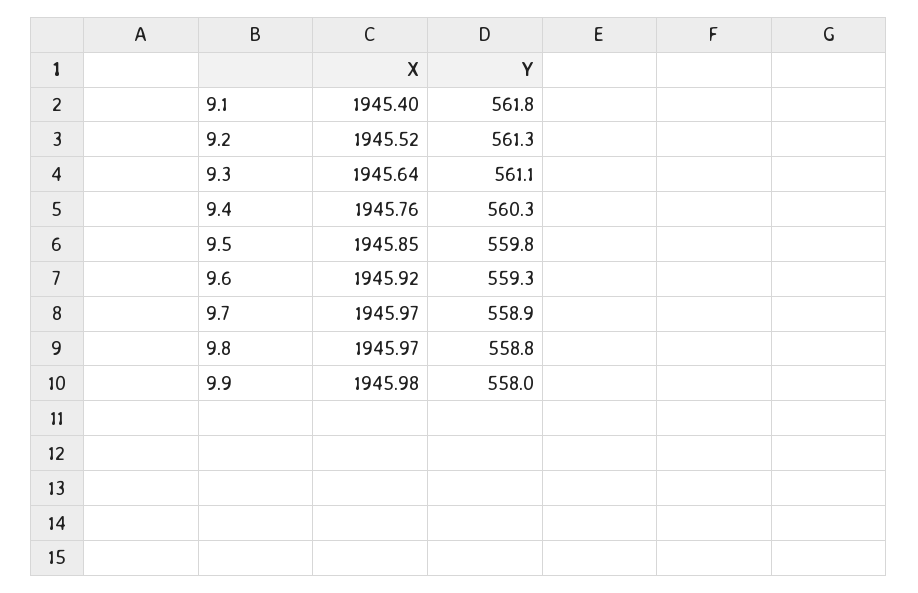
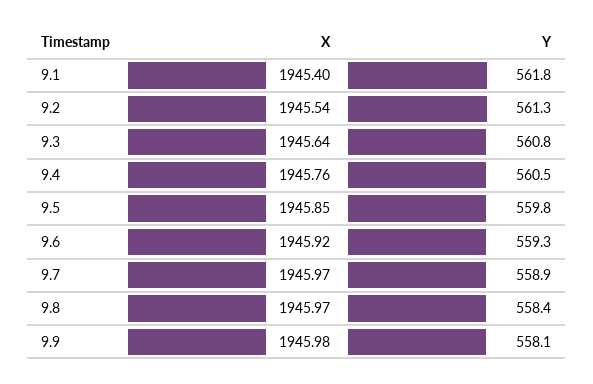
  {
    "X": {
      "9.1": 1945.4,
-     "9.2": 1945.52,
+     "9.2": 1945.54,
      "9.3": 1945.64,
      "9.4": 1945.76,
      "9.5": 1945.85,
      "9.6": 1945.92,
      "9.7": 1945.97,
      "9.8": 1945.97,
      "9.9": 1945.98
    },
    "Y": {
      "9.1": 561.8,
      "9.2": 561.3,
-     "9.3": 561.1,
+     "9.3": 560.8,
-     "9.4": 560.3,
+     "9.4": 560.5,
      "9.5": 559.8,
      "9.6": 559.3,
      "9.7": 558.9,
-     "9.8": 558.8,
+     "9.8": 558.4,
-     "9.9": 558
+     "9.9": 558.1
    }
  }

